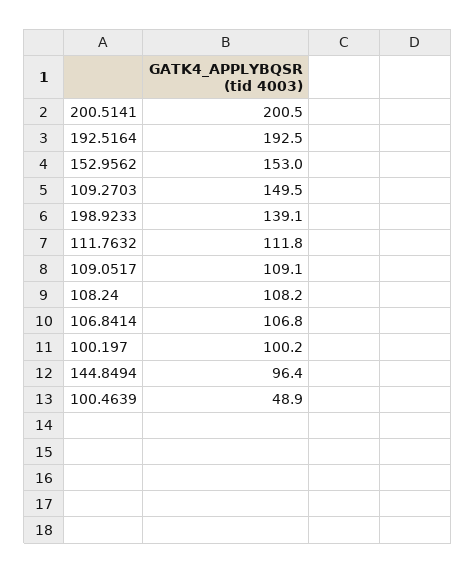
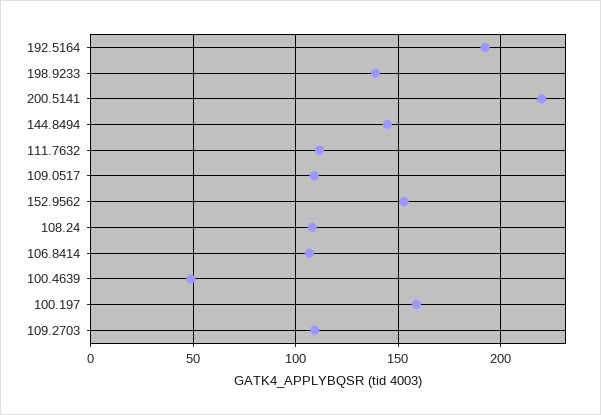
  {
-   "200.5141": 200.5,
+   "200.5141": 220,
    "192.5164": 192.5,
    "152.9562": 153,
-   "109.2703": 149.5,
+   "109.2703": 110,
    "198.9233": 139.1,
    "111.7632": 111.8,
    "109.0517": 109.1,
    "108.24": 108.2,
    "106.8414": 106.8,
-   "100.197": 100.2,
+   "100.197": 160,
-   "144.8494": 96.4,
+   "144.8494": 145,
    "100.4639": 48.9
  }

